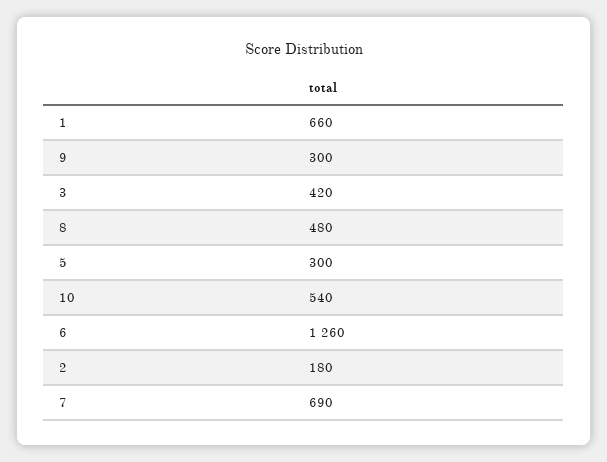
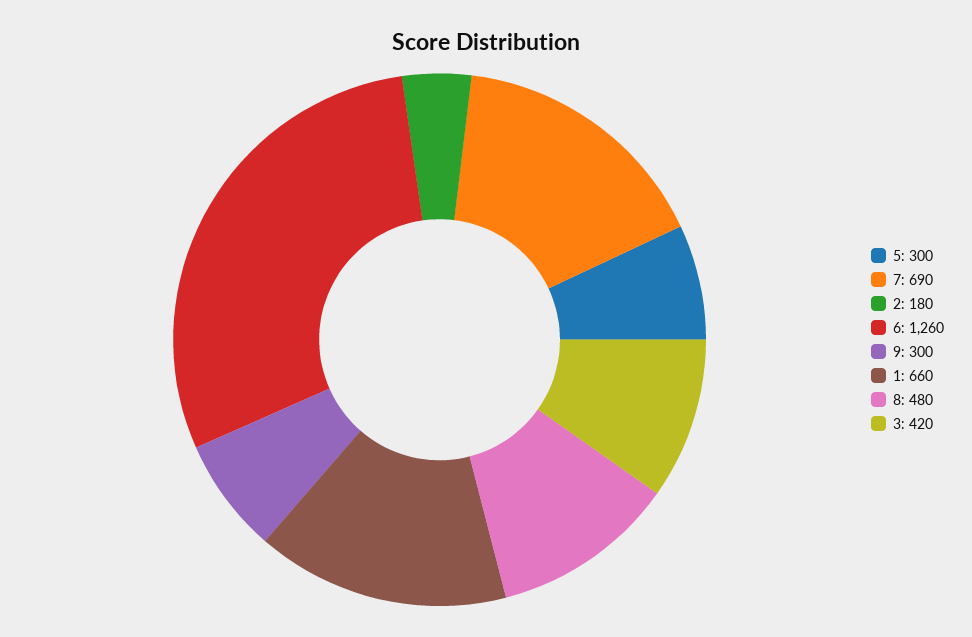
  {
    "1": 660,
    "9": 300,
    "3": 420,
    "8": 480,
    "5": 300,
-   "10": 540,
    "6": 1260,
    "2": 180,
    "7": 690
  }

